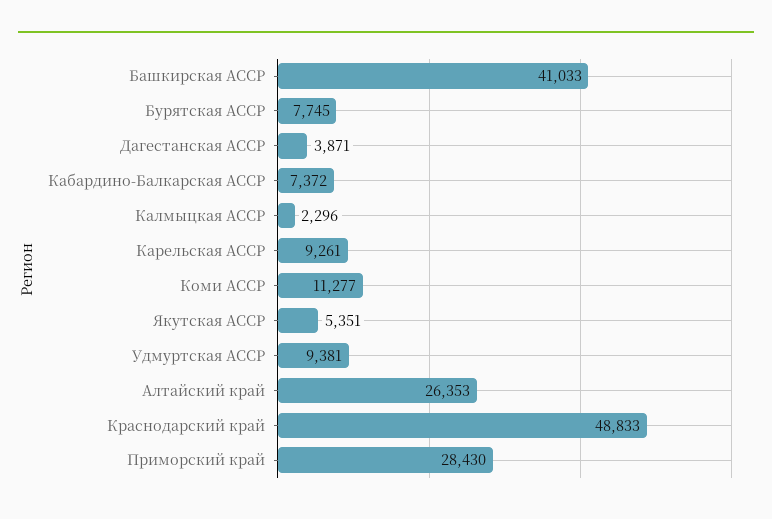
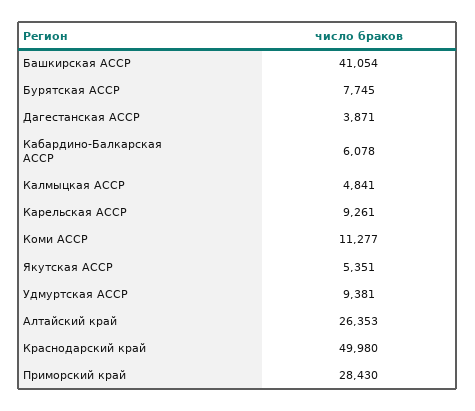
  {
-   "Башкирская АССР": 41033,
+   "Башкирская АССР": 41054,
    "Бурятская АССР": 7745,
    "Дагестанская АССР": 3871,
-   "Кабардино-Балкарская АССР": 7372,
+   "Кабардино-Балкарская АССР": 6078,
-   "Калмыцкая АССР": 2296,
+   "Калмыцкая АССР": 4841,
    "Карельская АССР": 9261,
    "Коми АССР": 11277,
    "Якутская АССР": 5351,
    "Удмуртская АССР": 9381,
    "Алтайский край": 26353,
-   "Краснодарский край": 48833,
+   "Краснодарский край": 49980,
    "Приморский край": 28430
  }

